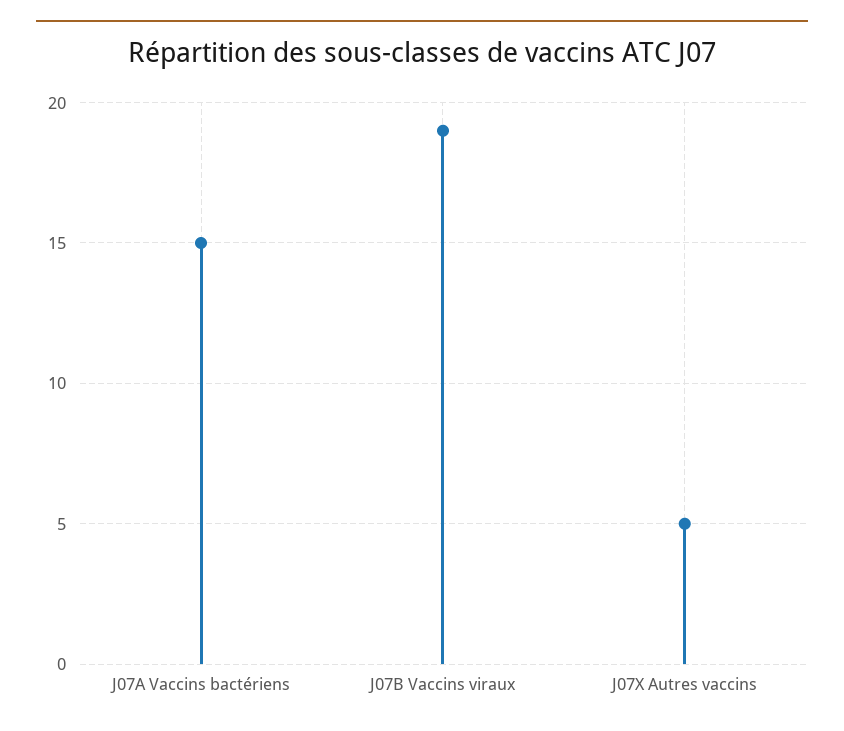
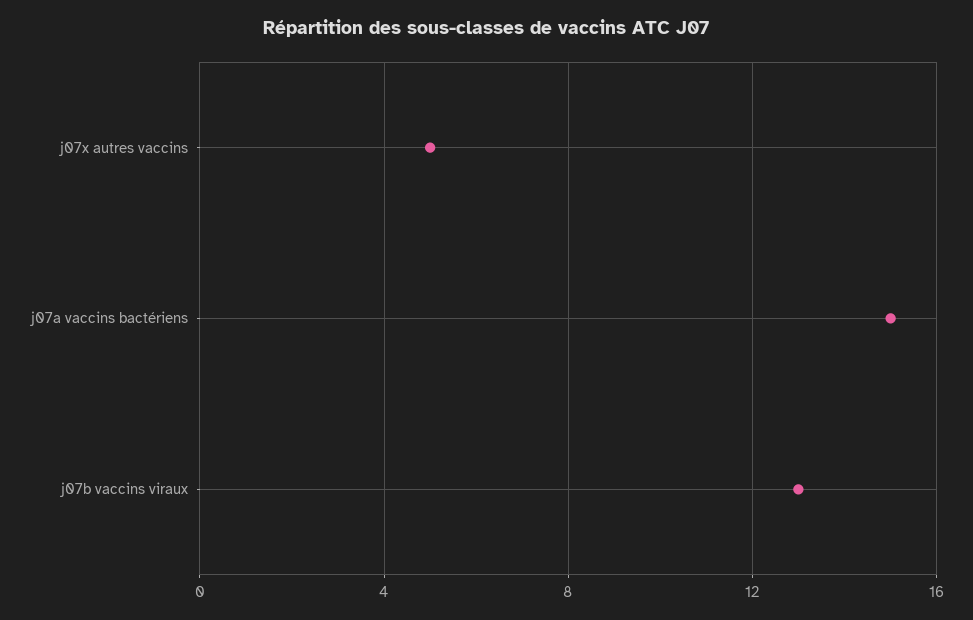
  {
    "J07A Vaccins bactériens": 15,
-   "J07B Vaccins viraux": 19,
+   "J07B Vaccins viraux": 13,
    "J07X Autres vaccins": 5
  }

